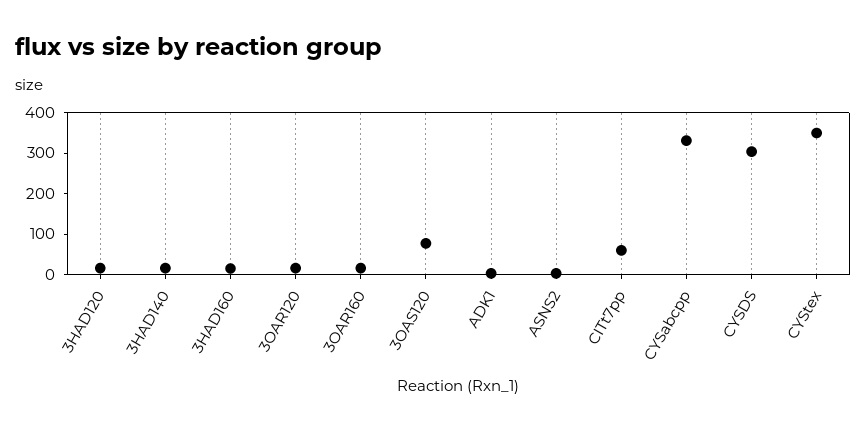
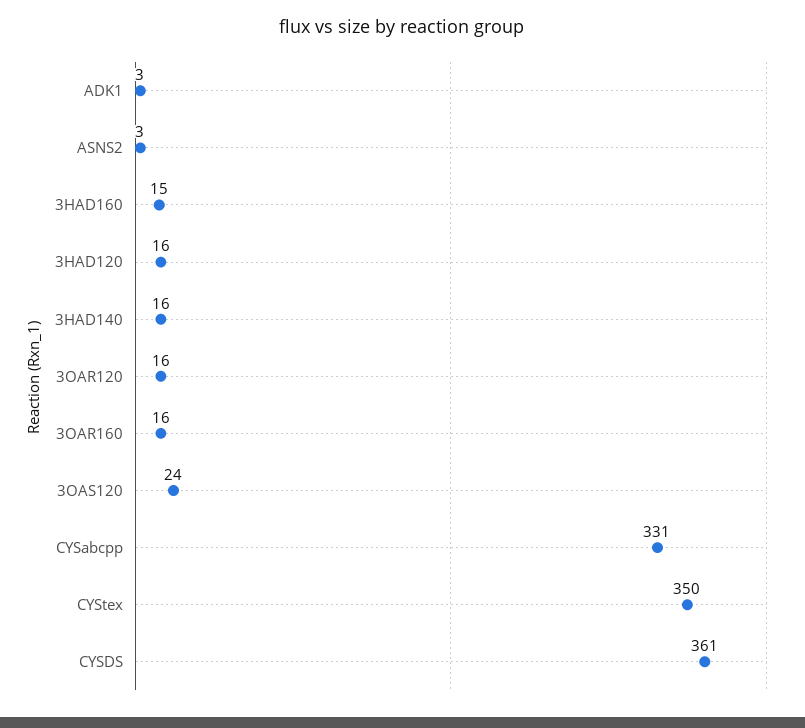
  {
    "3HAD120": 16,
    "3HAD140": 16,
    "3HAD160": 15,
    "3OAR120": 16,
    "3OAR160": 16,
-   "3OAS120": 80,
+   "3OAS120": 24,
    "ADK1": 3,
    "ASNS2": 3,
-   "CITt7pp": 60,
    "CYSabcpp": 331,
-   "CYSDS": 300,
+   "CYSDS": 361,
    "CYStex": 350
  }

